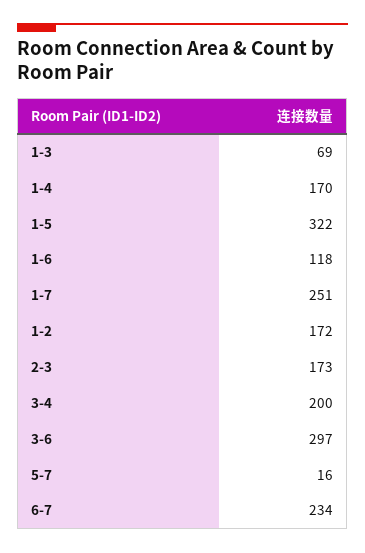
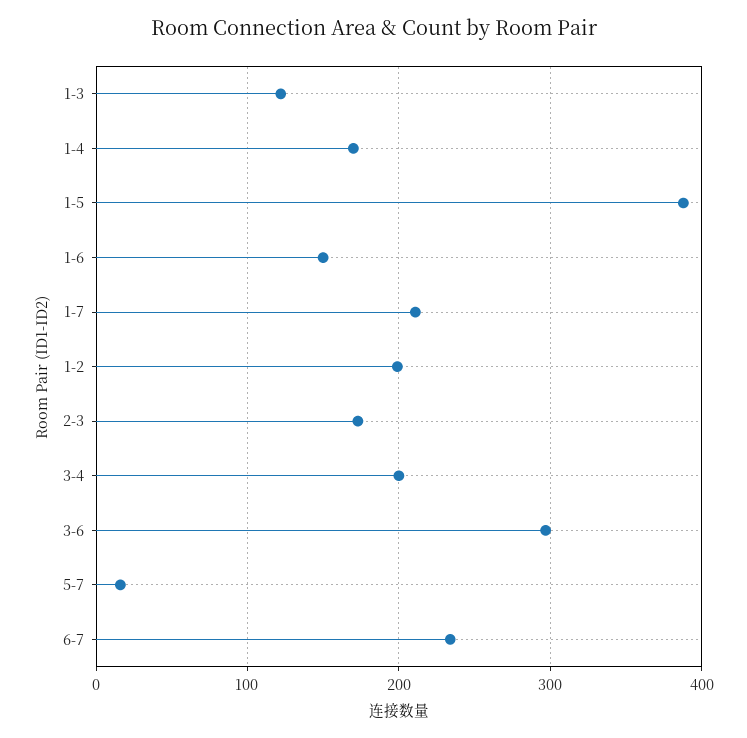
  {
-   "1-3": 69,
+   "1-3": 120,
    "1-4": 170,
-   "1-5": 322,
+   "1-5": 390,
-   "1-6": 118,
+   "1-6": 150,
-   "1-7": 251,
+   "1-7": 210,
-   "1-2": 172,
+   "1-2": 200,
    "2-3": 173,
    "3-4": 200,
    "3-6": 297,
    "5-7": 16,
    "6-7": 234
  }

